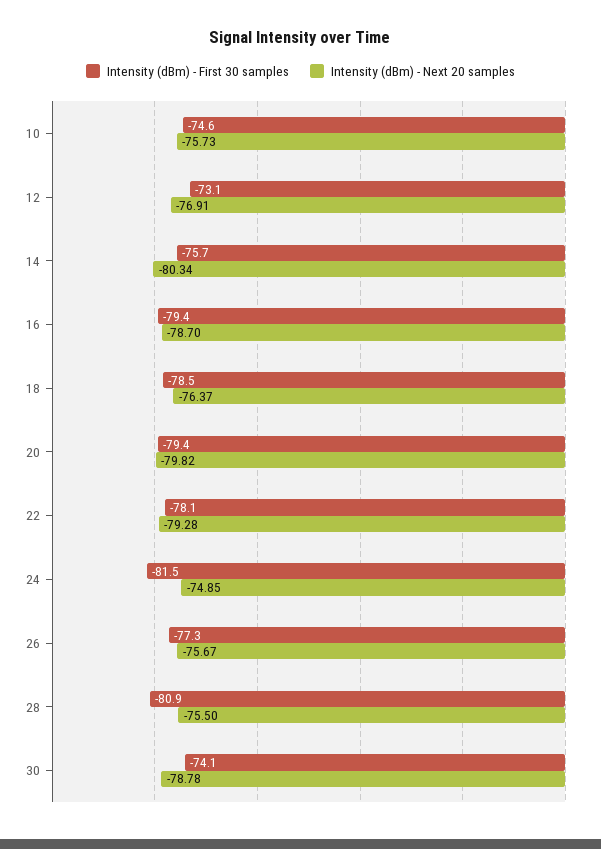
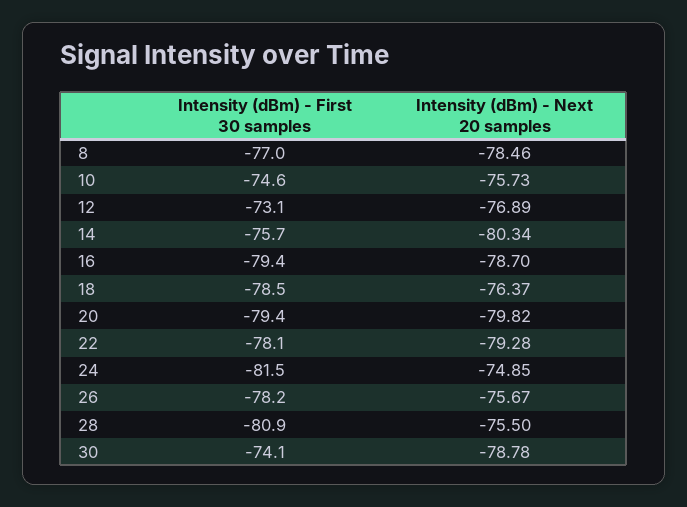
  {
    "Intensity (dBm) - First 30 samples": {
      "10": -74.6,
      "12": -73.1,
      "14": -75.7,
      "16": -79.4,
      "18": -78.5,
      "20": -79.4,
      "22": -78.1,
      "24": -81.5,
-     "26": -77.3,
+     "26": -78.2,
      "28": -80.9,
-     "30": -74.1
+     "30": -74.1,
+     "8": -77
    },
    "Intensity (dBm) - Next 20 samples": {
      "10": -75.73,
-     "12": -76.91,
+     "12": -76.89,
      "14": -80.34,
      "16": -78.7,
      "18": -76.37,
      "20": -79.82,
      "22": -79.28,
      "24": -74.85,
      "26": -75.67,
      "28": -75.5,
-     "30": -78.78
+     "30": -78.78,
+     "8": -78.46
    }
  }

